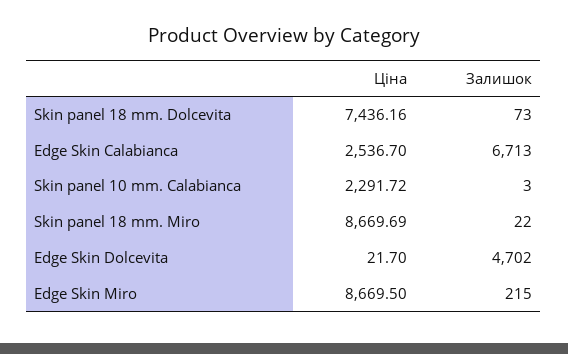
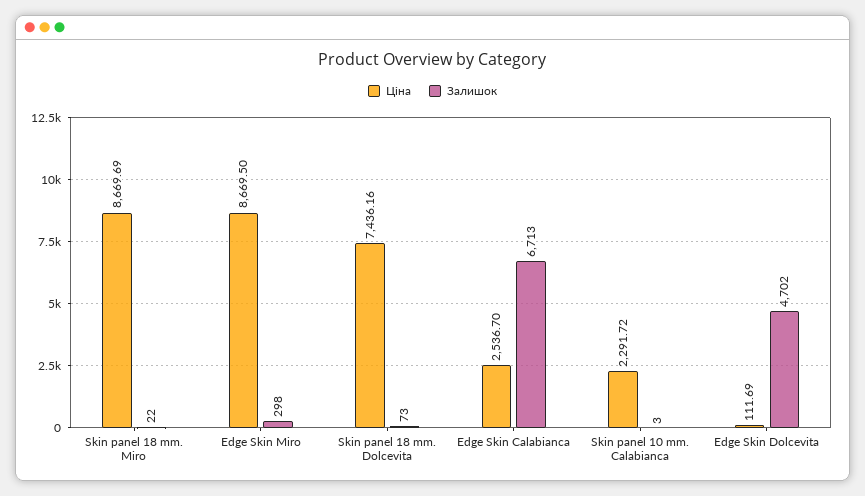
  {
    "Ціна": {
      "Skin panel 18 mm. Dolcevita": 7436.16,
      "Edge Skin Calabianca": 2536.7,
      "Skin panel 10 mm. Calabianca": 2291.72,
      "Skin panel 18 mm. Miro": 8669.69,
-     "Edge Skin Dolcevita": 21.7,
+     "Edge Skin Dolcevita": 111.69,
      "Edge Skin Miro": 8669.5
    },
    "Залишок": {
      "Skin panel 18 mm. Dolcevita": 73,
      "Edge Skin Calabianca": 6713,
      "Skin panel 10 mm. Calabianca": 3,
      "Skin panel 18 mm. Miro": 22,
      "Edge Skin Dolcevita": 4702,
-     "Edge Skin Miro": 215
+     "Edge Skin Miro": 298
    }
  }

